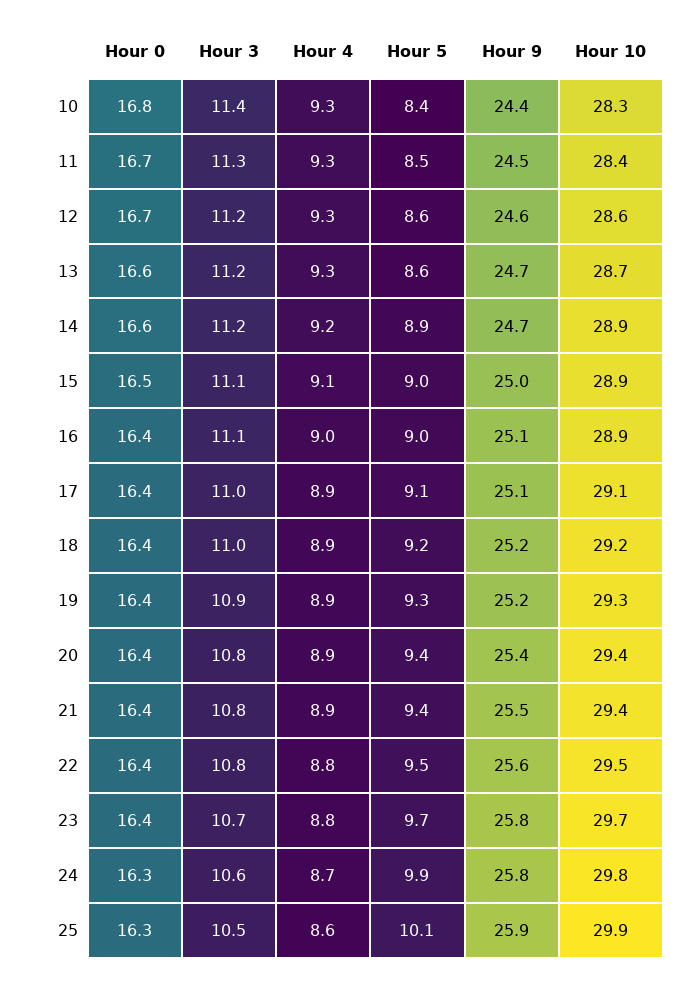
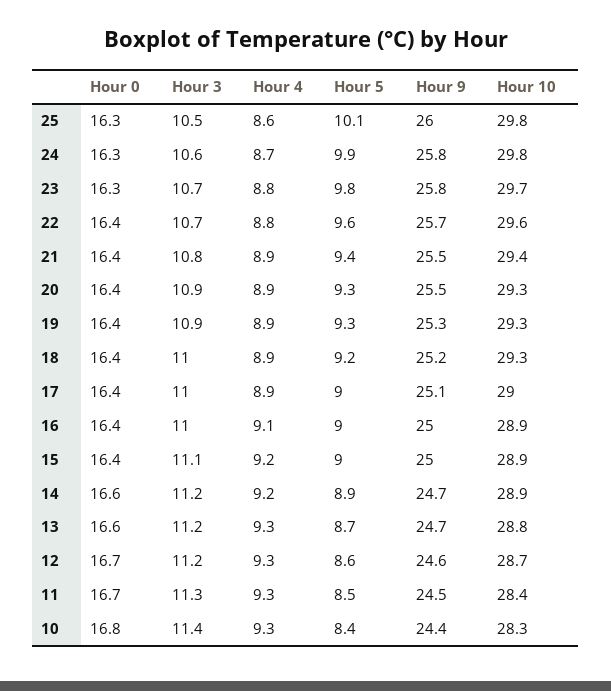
  {
    "Hour 0": {
      "10": 16.8,
      "11": 16.7,
      "12": 16.7,
      "13": 16.6,
      "14": 16.6,
-     "15": 16.5,
+     "15": 16.4,
      "16": 16.4,
      "17": 16.4,
      "18": 16.4,
      "19": 16.4,
      "20": 16.4,
      "21": 16.4,
      "22": 16.4,
-     "23": 16.4,
+     "23": 16.3,
      "24": 16.3,
      "25": 16.3
    },
    "Hour 3": {
      "10": 11.4,
      "11": 11.3,
      "12": 11.2,
      "13": 11.2,
      "14": 11.2,
      "15": 11.1,
-     "16": 11.1,
+     "16": 11,
      "17": 11,
      "18": 11,
      "19": 10.9,
-     "20": 10.8,
+     "20": 10.9,
      "21": 10.8,
-     "22": 10.8,
+     "22": 10.7,
      "23": 10.7,
      "24": 10.6,
      "25": 10.5
    },
    "Hour 4": {
      "10": 9.3,
      "11": 9.3,
      "12": 9.3,
      "13": 9.3,
      "14": 9.2,
-     "15": 9.1,
+     "15": 9.2,
-     "16": 9,
+     "16": 9.1,
      "17": 8.9,
      "18": 8.9,
      "19": 8.9,
      "20": 8.9,
      "21": 8.9,
      "22": 8.8,
      "23": 8.8,
      "24": 8.7,
      "25": 8.6
    },
    "Hour 5": {
      "10": 8.4,
      "11": 8.5,
      "12": 8.6,
-     "13": 8.6,
+     "13": 8.7,
      "14": 8.9,
      "15": 9,
      "16": 9,
-     "17": 9.1,
+     "17": 9,
      "18": 9.2,
      "19": 9.3,
-     "20": 9.4,
+     "20": 9.3,
      "21": 9.4,
-     "22": 9.5,
+     "22": 9.6,
-     "23": 9.7,
+     "23": 9.8,
      "24": 9.9,
      "25": 10.1
    },
    "Hour 9": {
      "10": 24.4,
      "11": 24.5,
      "12": 24.6,
      "13": 24.7,
      "14": 24.7,
      "15": 25,
-     "16": 25.1,
+     "16": 25,
      "17": 25.1,
      "18": 25.2,
-     "19": 25.2,
+     "19": 25.3,
-     "20": 25.4,
+     "20": 25.5,
      "21": 25.5,
-     "22": 25.6,
+     "22": 25.7,
      "23": 25.8,
      "24": 25.8,
-     "25": 25.9
+     "25": 26
    },
    "Hour 10": {
      "10": 28.3,
      "11": 28.4,
-     "12": 28.6,
+     "12": 28.7,
-     "13": 28.7,
+     "13": 28.8,
      "14": 28.9,
      "15": 28.9,
      "16": 28.9,
-     "17": 29.1,
+     "17": 29,
-     "18": 29.2,
+     "18": 29.3,
      "19": 29.3,
-     "20": 29.4,
+     "20": 29.3,
      "21": 29.4,
-     "22": 29.5,
+     "22": 29.6,
      "23": 29.7,
      "24": 29.8,
-     "25": 29.9
+     "25": 29.8
    }
  }

